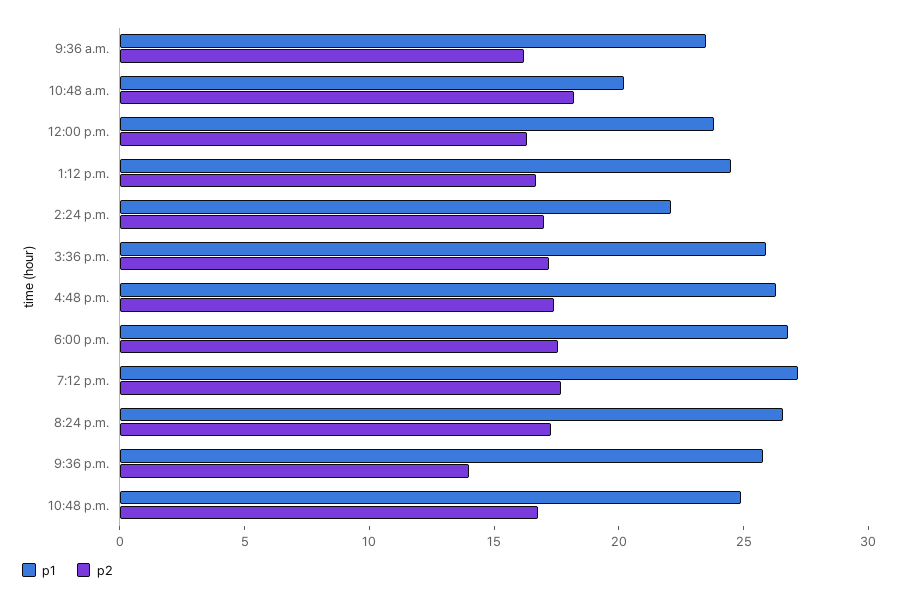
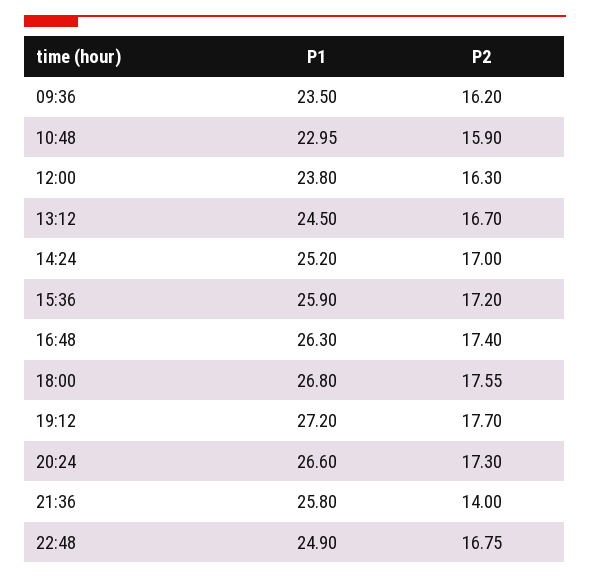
  {
    "p1": {
      "9:36 a.m.": 23.5,
-     "10:48 a.m.": 20,
+     "10:48 a.m.": 22.95,
      "12:00 p.m.": 23.8,
      "1:12 p.m.": 24.5,
-     "2:24 p.m.": 22,
+     "2:24 p.m.": 25.2,
      "3:36 p.m.": 25.9,
      "4:48 p.m.": 26.3,
      "6:00 p.m.": 26.8,
      "7:12 p.m.": 27.2,
      "8:24 p.m.": 26.6,
      "9:36 p.m.": 25.8,
      "10:48 p.m.": 24.9
    },
    "p2": {
      "9:36 a.m.": 16.2,
-     "10:48 a.m.": 18,
+     "10:48 a.m.": 15.9,
      "12:00 p.m.": 16.3,
      "1:12 p.m.": 16.7,
      "2:24 p.m.": 17,
      "3:36 p.m.": 17.2,
      "4:48 p.m.": 17.4,
      "6:00 p.m.": 17.55,
      "7:12 p.m.": 17.7,
      "8:24 p.m.": 17.3,
      "9:36 p.m.": 14,
      "10:48 p.m.": 16.75
    }
  }

